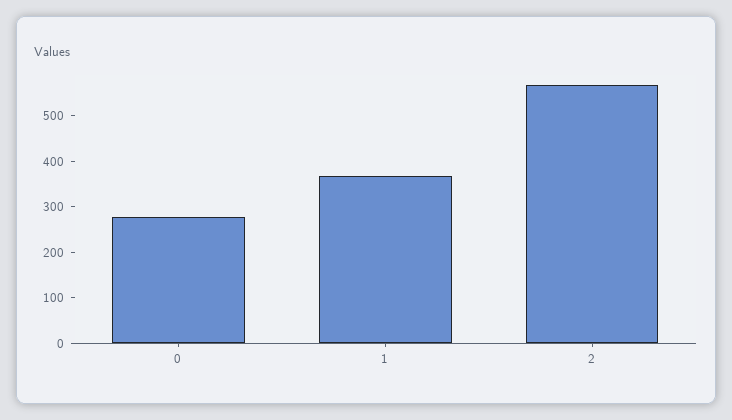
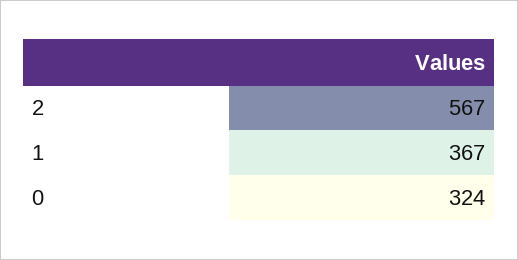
  {
-   "0": 280,
+   "0": 324,
    "1": 367,
    "2": 567
  }

